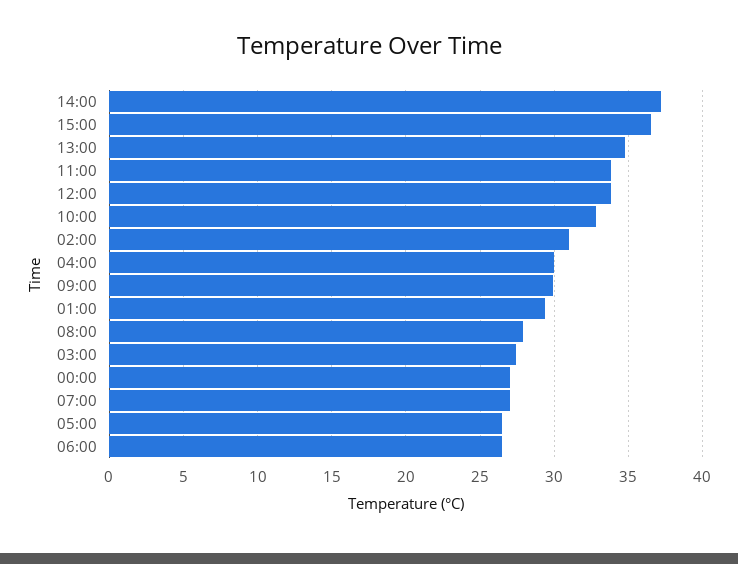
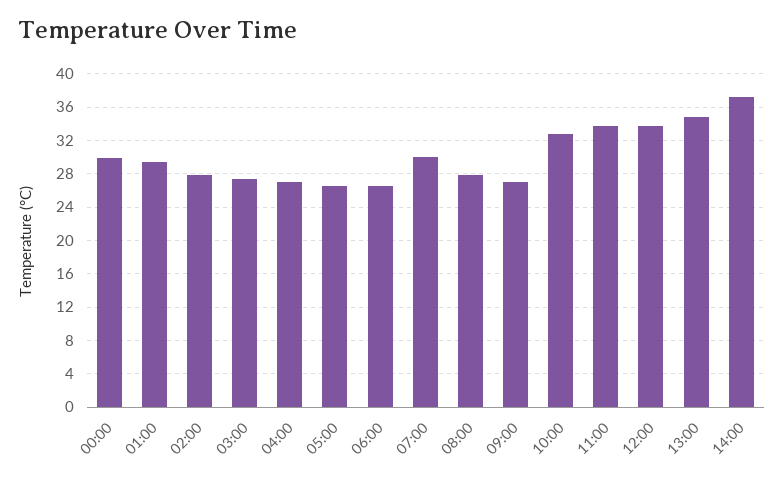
  {
    "14:00": 37,
-   "15:00": 36.5,
    "13:00": 35,
    "11:00": 34,
    "12:00": 34,
    "10:00": 33,
-   "02:00": 31,
+   "02:00": 28,
-   "04:00": 30,
+   "04:00": 27,
-   "09:00": 30,
+   "09:00": 27,
    "01:00": 29.5,
    "08:00": 28,
    "03:00": 27.5,
-   "00:00": 27,
+   "00:00": 30,
-   "07:00": 27,
+   "07:00": 30,
    "05:00": 26.5,
    "06:00": 26.5
  }

